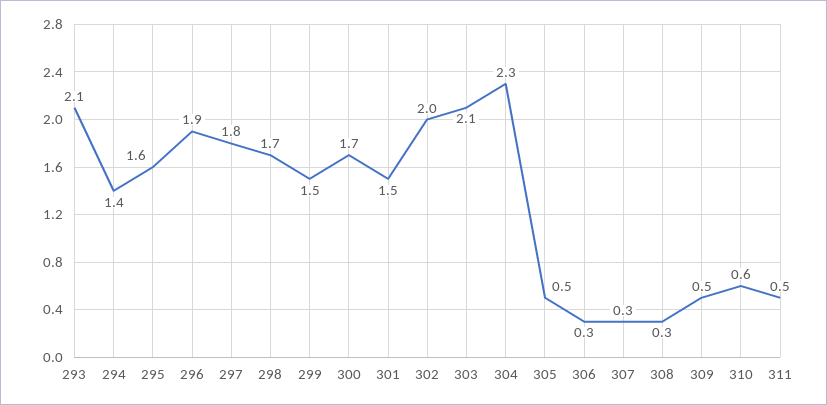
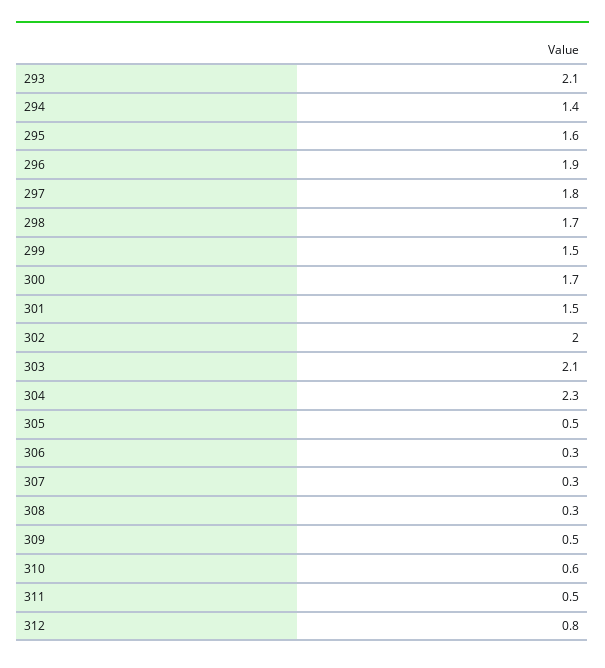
  {
    "293": 2.1,
    "294": 1.4,
    "295": 1.6,
    "296": 1.9,
    "297": 1.8,
    "298": 1.7,
    "299": 1.5,
    "300": 1.7,
    "301": 1.5,
    "302": 2,
    "303": 2.1,
    "304": 2.3,
    "305": 0.5,
    "306": 0.3,
    "307": 0.3,
    "308": 0.3,
    "309": 0.5,
    "310": 0.6,
-   "311": 0.5
+   "311": 0.5,
+   "312": 0.8
  }

